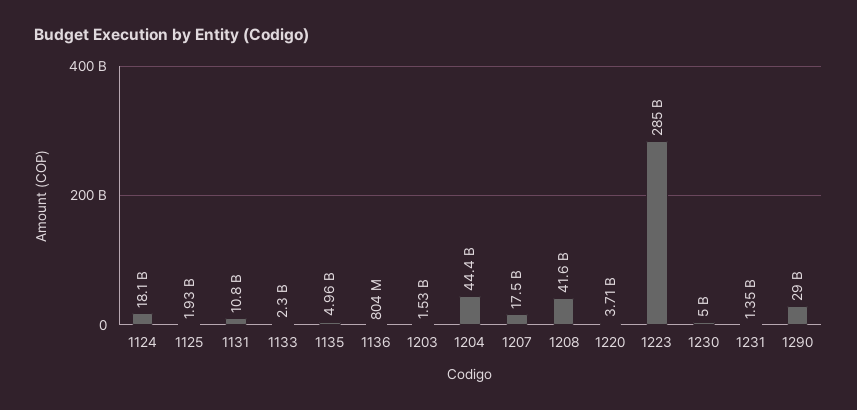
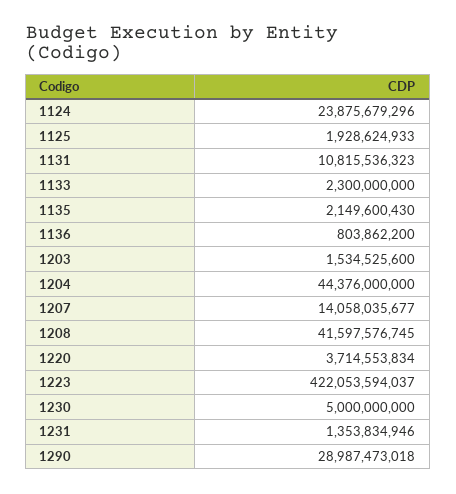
  {
-   "1124": 18100000000,
+   "1124": 23875679296,
    "1125": 1928624933,
    "1131": 10815536323,
    "1133": 2300000000,
-   "1135": 4960000000,
+   "1135": 2149600430,
    "1136": 803862200,
    "1203": 1534525600,
    "1204": 44376000000,
-   "1207": 17500000000,
+   "1207": 14058035677,
    "1208": 41597576745,
    "1220": 3714553834,
-   "1223": 285000000000,
+   "1223": 422053594037,
    "1230": 5000000000,
    "1231": 1353834946,
    "1290": 28987473018
  }

